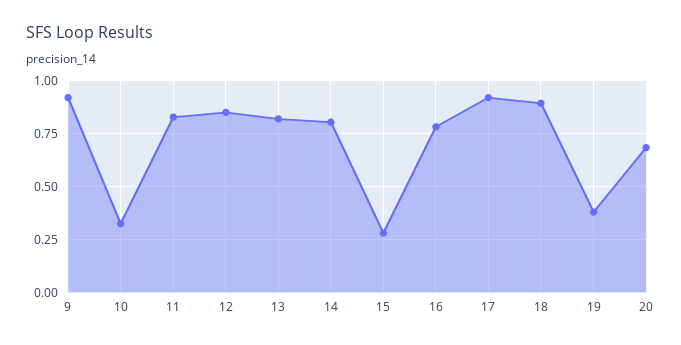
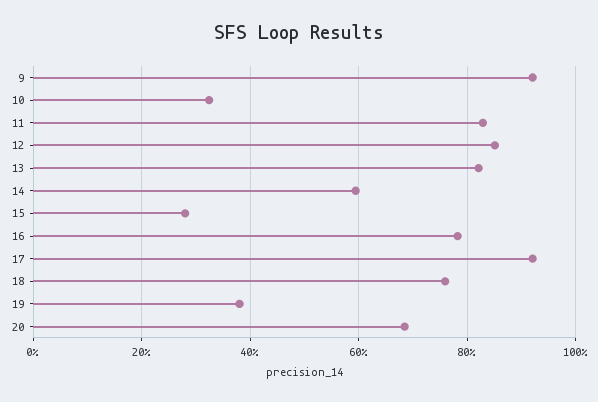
  {
    "9": 0.92,
    "10": 0.32,
    "11": 0.82,
    "12": 0.86,
    "13": 0.82,
-   "14": 0.8,
+   "14": 0.6,
    "15": 0.28,
    "16": 0.78,
    "17": 0.92,
-   "18": 0.9,
+   "18": 0.76,
    "19": 0.38,
    "20": 0.68
  }

